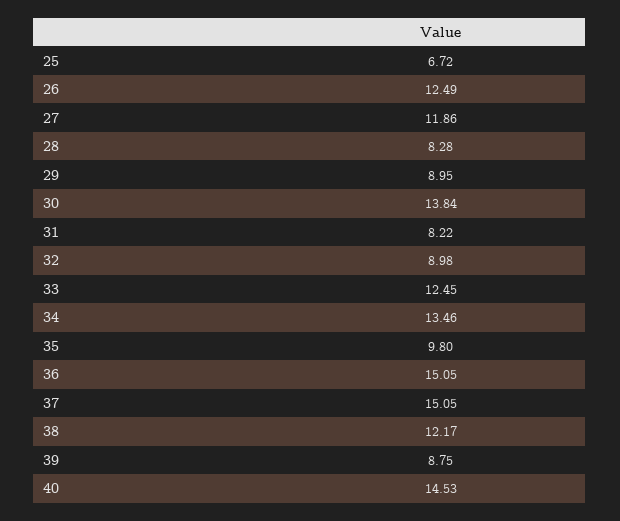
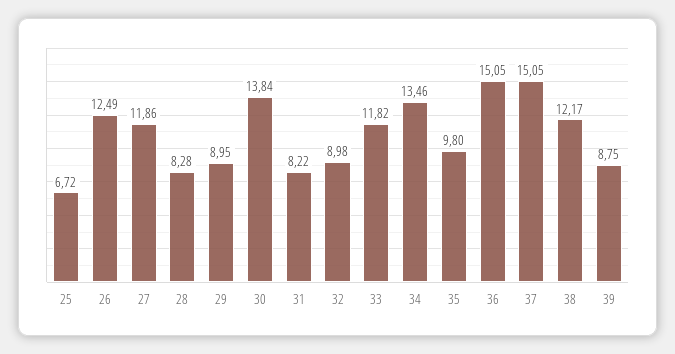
  {
    "25": 6.72,
    "26": 12.49,
    "27": 11.86,
    "28": 8.28,
    "29": 8.95,
    "30": 13.84,
    "31": 8.22,
    "32": 8.98,
-   "33": 12.45,
+   "33": 11.82,
    "34": 13.46,
    "35": 9.8,
    "36": 15.05,
    "37": 15.05,
    "38": 12.17,
-   "39": 8.75,
+   "39": 8.75
-   "40": 14.53
  }

